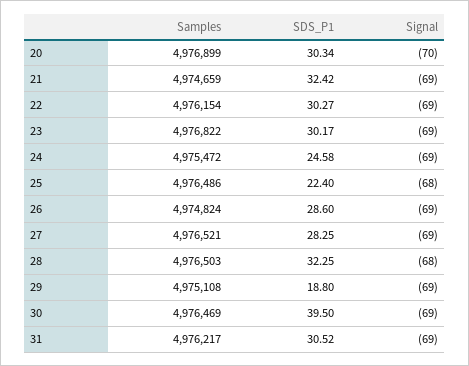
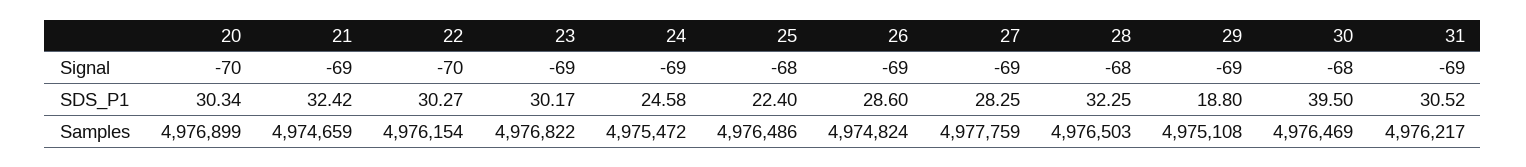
  {
    "Samples": {
      "20": 4976899,
      "21": 4974659,
      "22": 4976154,
      "23": 4976822,
      "24": 4975472,
      "25": 4976486,
      "26": 4974824,
-     "27": 4976521,
+     "27": 4977759,
      "28": 4976503,
      "29": 4975108,
      "30": 4976469,
      "31": 4976217
    },
    "SDS_P1": {
      "20": 30.34,
      "21": 32.42,
      "22": 30.27,
      "23": 30.17,
      "24": 24.58,
      "25": 22.4,
      "26": 28.6,
      "27": 28.25,
      "28": 32.25,
      "29": 18.8,
      "30": 39.5,
      "31": 30.52
    },
    "Signal": {
      "20": -70,
      "21": -69,
-     "22": -69,
+     "22": -70,
      "23": -69,
      "24": -69,
      "25": -68,
      "26": -69,
      "27": -69,
      "28": -68,
      "29": -69,
-     "30": -69,
+     "30": -68,
      "31": -69
    }
  }

